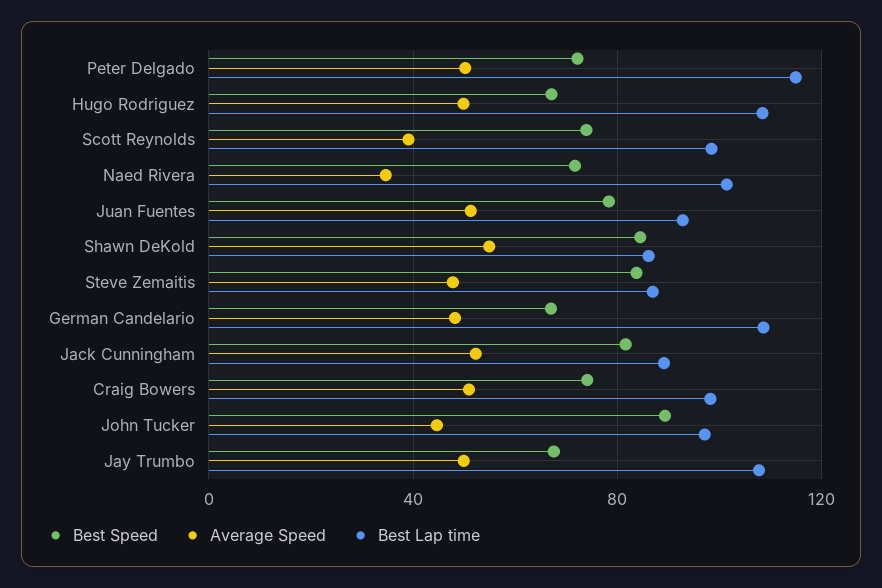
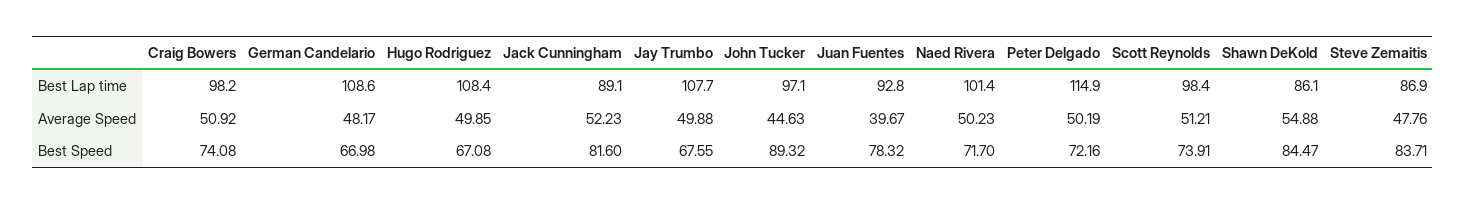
  {
    "Best Speed": {
      "Peter Delgado": 72.16,
      "Hugo Rodriguez": 67.08,
      "Scott Reynolds": 73.91,
      "Naed Rivera": 71.7,
      "Juan Fuentes": 78.32,
      "Shawn DeKold": 84.47,
      "Steve Zemaitis": 83.71,
      "German Candelario": 66.98,
      "Jack Cunningham": 81.6,
      "Craig Bowers": 74.08,
      "John Tucker": 89.32,
      "Jay Trumbo": 67.55
    },
    "Average Speed": {
      "Peter Delgado": 50.19,
      "Hugo Rodriguez": 49.85,
-     "Scott Reynolds": 40,
+     "Scott Reynolds": 51.21,
-     "Naed Rivera": 35,
+     "Naed Rivera": 50.23,
-     "Juan Fuentes": 50,
+     "Juan Fuentes": 39.67,
      "Shawn DeKold": 54.88,
      "Steve Zemaitis": 47.76,
      "German Candelario": 48.17,
      "Jack Cunningham": 52.23,
      "Craig Bowers": 50.92,
      "John Tucker": 44.63,
      "Jay Trumbo": 49.88
    },
    "Best Lap time": {
      "Peter Delgado": 114.9,
      "Hugo Rodriguez": 108.4,
      "Scott Reynolds": 98.4,
      "Naed Rivera": 101.4,
      "Juan Fuentes": 92.8,
      "Shawn DeKold": 86.1,
      "Steve Zemaitis": 86.9,
      "German Candelario": 108.6,
      "Jack Cunningham": 89.1,
      "Craig Bowers": 98.2,
      "John Tucker": 97.1,
      "Jay Trumbo": 107.7
    }
  }

